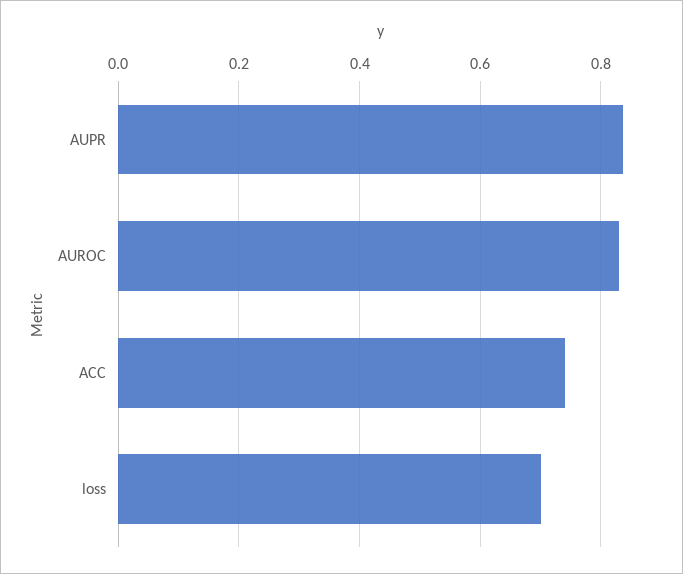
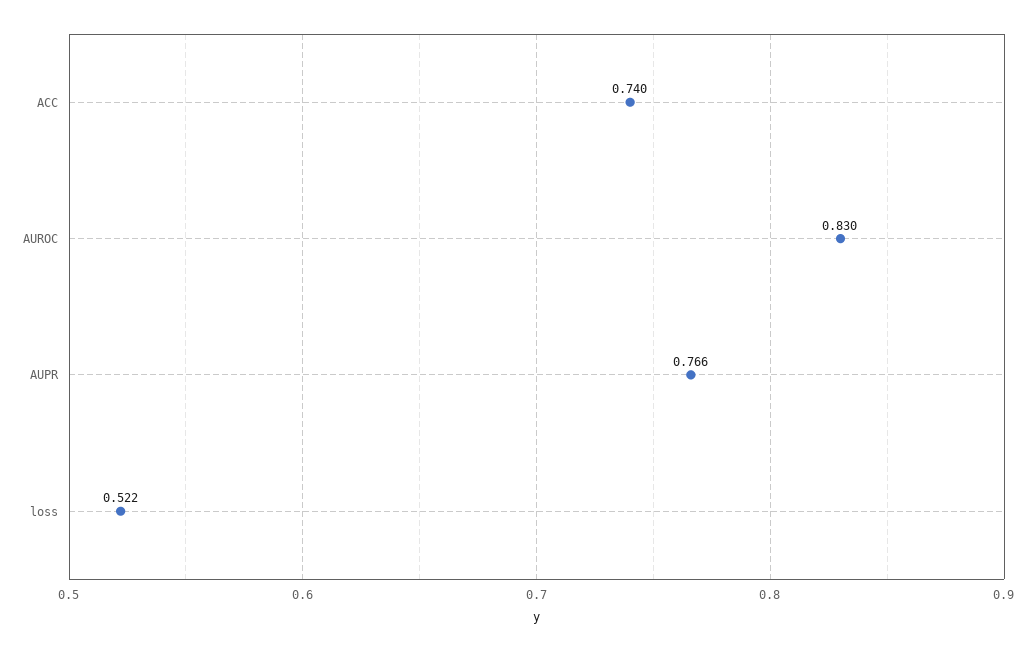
  {
-   "AUPR": 0.84,
+   "AUPR": 0.766,
    "AUROC": 0.83,
    "ACC": 0.74,
-   "loss": 0.7
+   "loss": 0.522
  }

